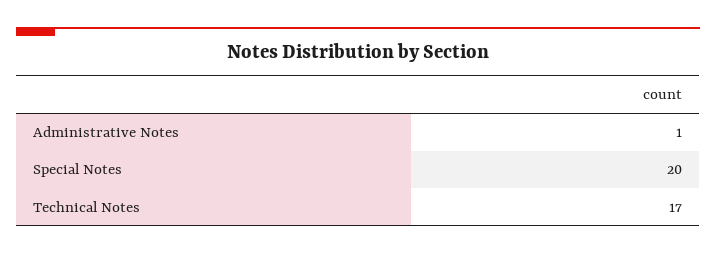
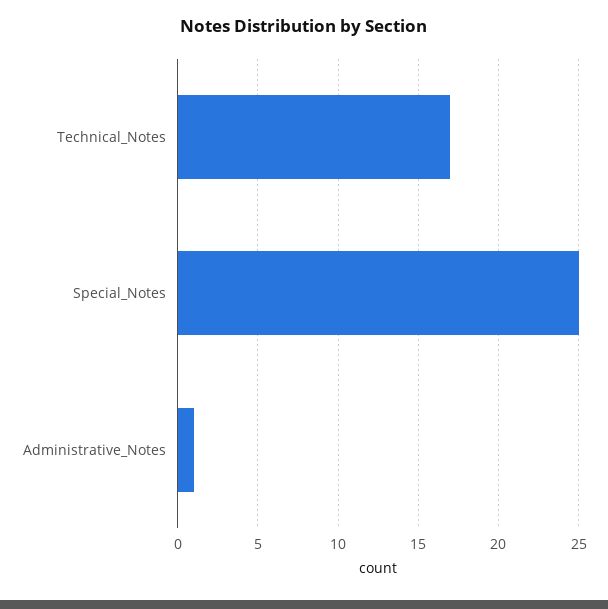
  {
    "Administrative Notes": 1,
-   "Special Notes": 20,
+   "Special Notes": 25,
    "Technical Notes": 17
  }

